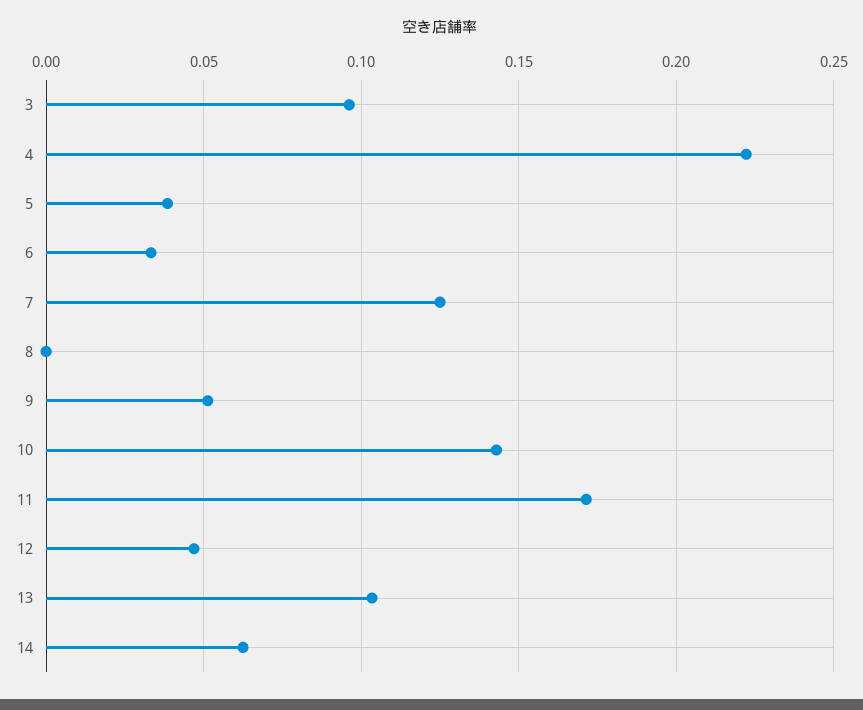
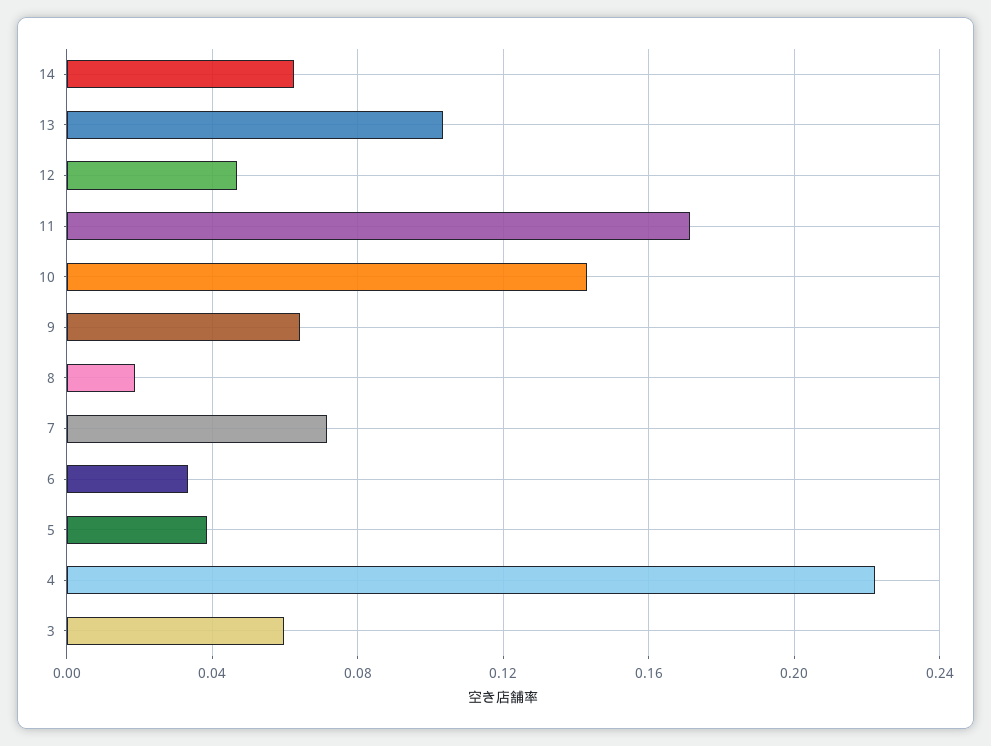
  {
-   "3": 0.095,
+   "3": 0.06,
    "4": 0.22,
    "5": 0.04,
    "6": 0.035,
-   "7": 0.125,
+   "7": 0.07,
-   "8": 0,
+   "8": 0.02,
-   "9": 0.05,
+   "9": 0.065,
    "10": 0.145,
    "11": 0.17,
    "12": 0.045,
    "13": 0.105,
    "14": 0.065
  }

